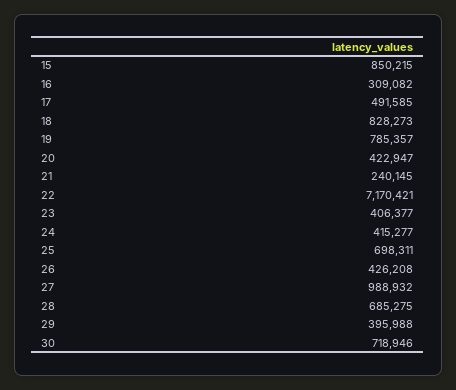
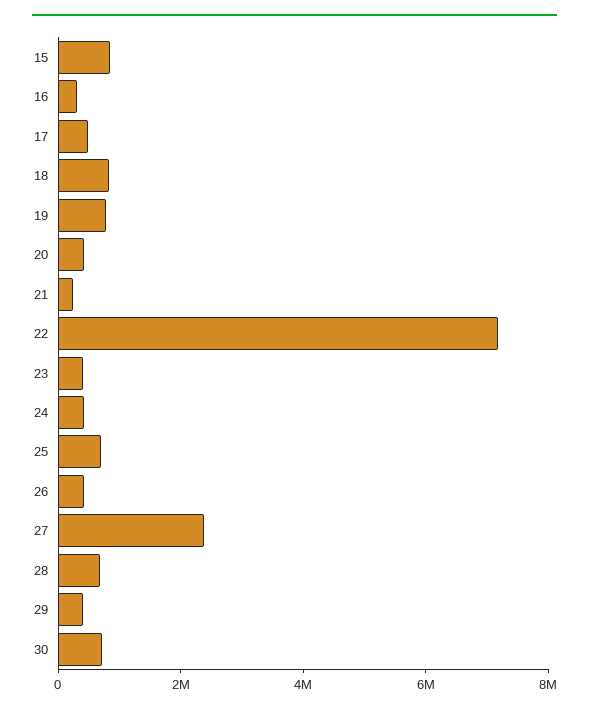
  {
    "15": 850215,
    "16": 309082,
    "17": 491585,
    "18": 828273,
    "19": 785357,
    "20": 422947,
    "21": 240145,
    "22": 7170421,
    "23": 406377,
    "24": 415277,
    "25": 698311,
    "26": 426208,
-   "27": 988932,
+   "27": 2500000,
    "28": 685275,
    "29": 395988,
    "30": 718946
  }

